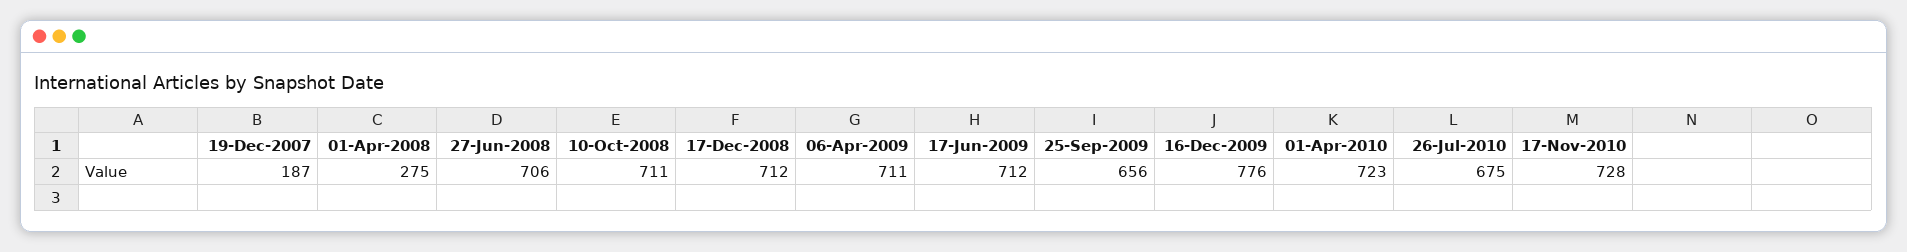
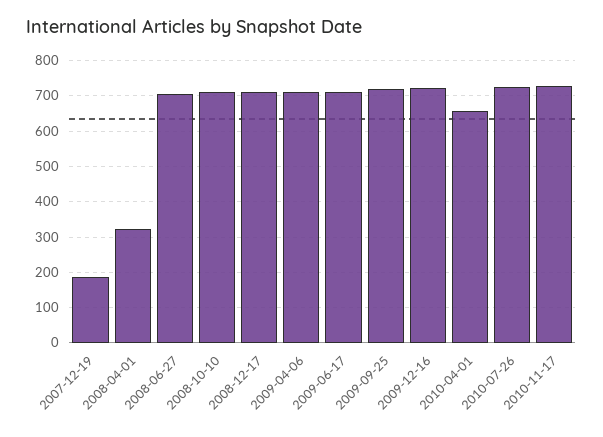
  {
    "19-Dec-2007": 187,
-   "01-Apr-2008": 275,
+   "01-Apr-2008": 320,
    "27-Jun-2008": 706,
    "10-Oct-2008": 711,
    "17-Dec-2008": 712,
    "06-Apr-2009": 711,
    "17-Jun-2009": 712,
-   "25-Sep-2009": 656,
+   "25-Sep-2009": 720,
-   "16-Dec-2009": 776,
+   "16-Dec-2009": 720,
-   "01-Apr-2010": 723,
+   "01-Apr-2010": 660,
-   "26-Jul-2010": 675,
+   "26-Jul-2010": 720,
    "17-Nov-2010": 728
  }

